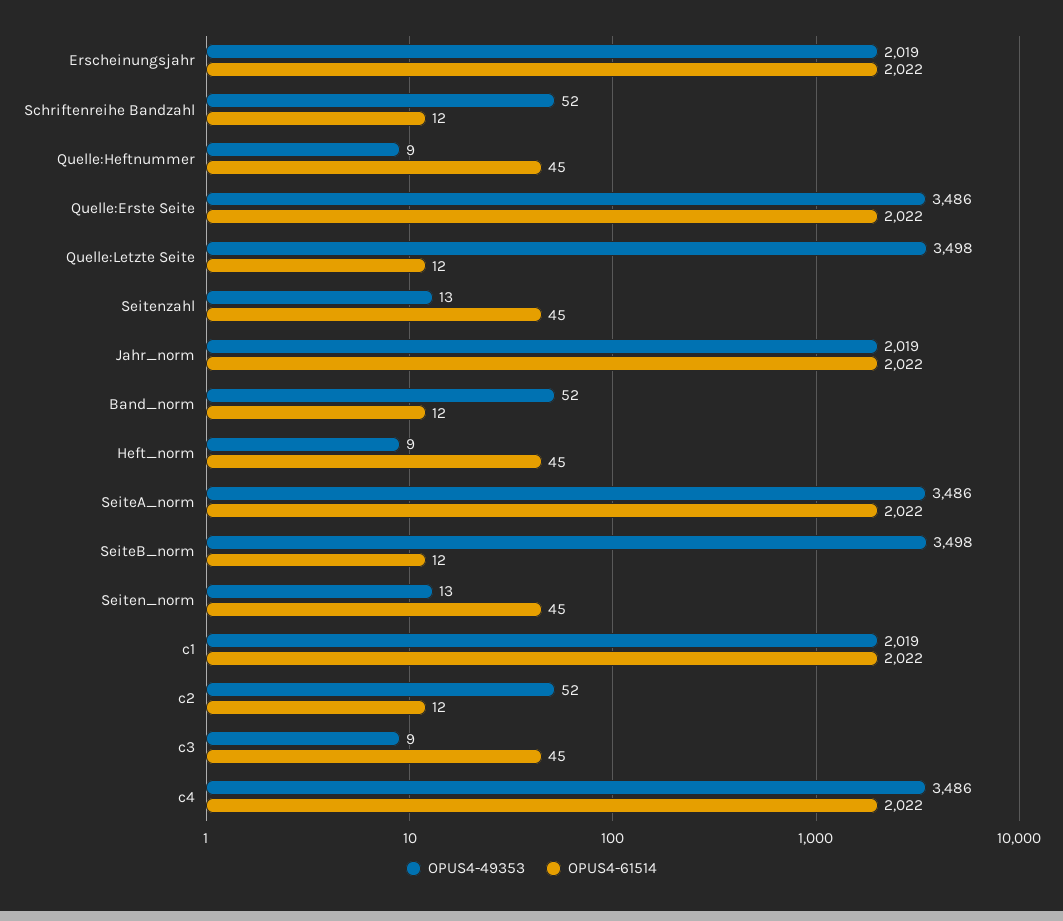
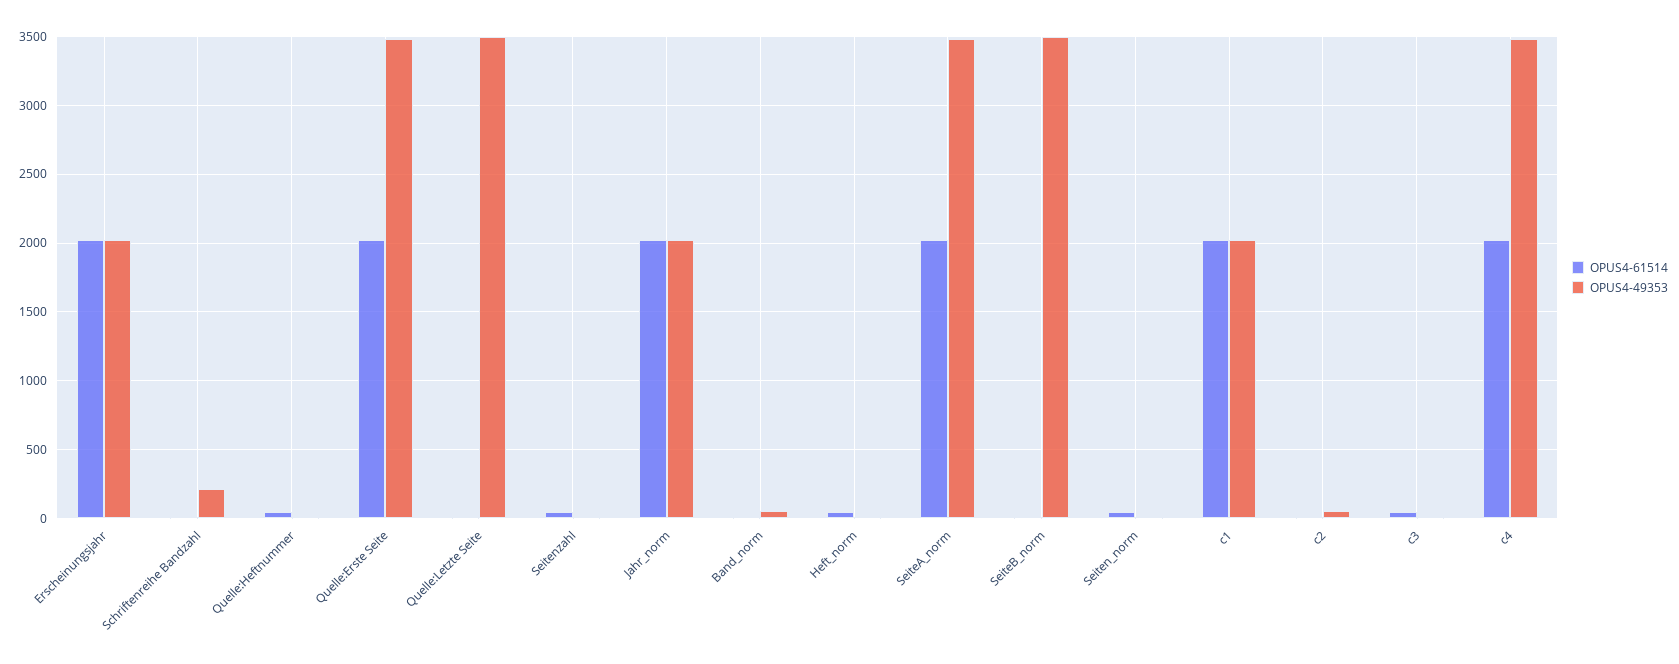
  {
    "OPUS4-49353": {
      "Erscheinungsjahr": 2019,
-     "Schriftenreihe Bandzahl": 52,
+     "Schriftenreihe Bandzahl": 200,
      "Quelle:Heftnummer": 9,
      "Quelle:Erste Seite": 3486,
      "Quelle:Letzte Seite": 3498,
      "Seitenzahl": 13,
      "Jahr_norm": 2019,
      "Band_norm": 52,
      "Heft_norm": 9,
      "SeiteA_norm": 3486,
      "SeiteB_norm": 3498,
      "Seiten_norm": 13,
      "c1": 2019,
      "c2": 52,
      "c3": 9,
      "c4": 3486
    },
    "OPUS4-61514": {
      "Erscheinungsjahr": 2022,
      "Schriftenreihe Bandzahl": 12,
      "Quelle:Heftnummer": 45,
      "Quelle:Erste Seite": 2022,
      "Quelle:Letzte Seite": 12,
      "Seitenzahl": 45,
      "Jahr_norm": 2022,
      "Band_norm": 12,
      "Heft_norm": 45,
      "SeiteA_norm": 2022,
      "SeiteB_norm": 12,
      "Seiten_norm": 45,
      "c1": 2022,
      "c2": 12,
      "c3": 45,
      "c4": 2022
    }
  }

